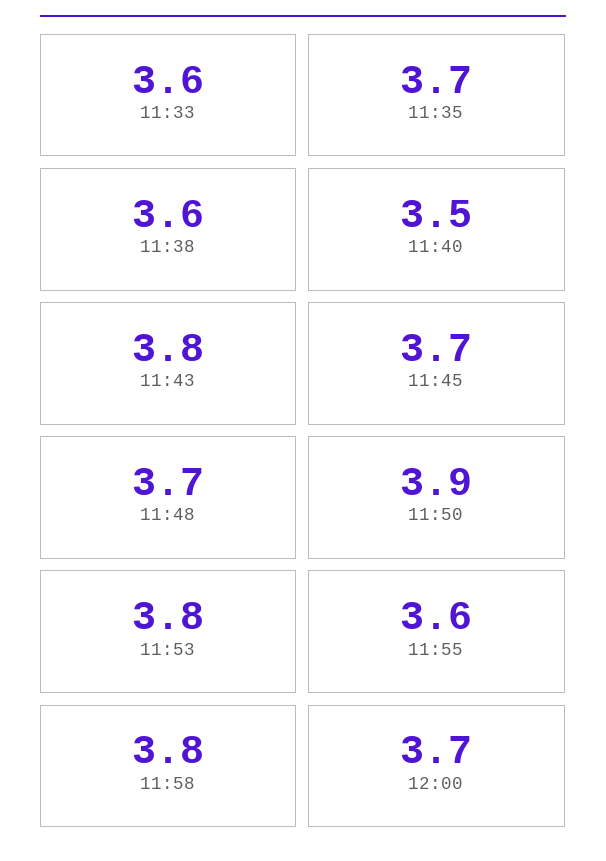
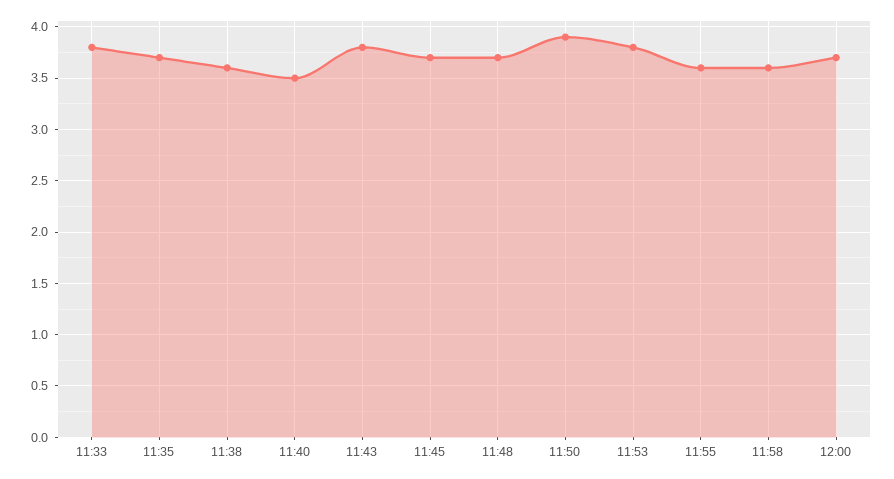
  {
-   "11:33": 3.6,
+   "11:33": 3.8,
    "11:35": 3.7,
    "11:38": 3.6,
    "11:40": 3.5,
    "11:43": 3.8,
    "11:45": 3.7,
    "11:48": 3.7,
    "11:50": 3.9,
    "11:53": 3.8,
    "11:55": 3.6,
-   "11:58": 3.8,
+   "11:58": 3.6,
    "12:00": 3.7
  }

